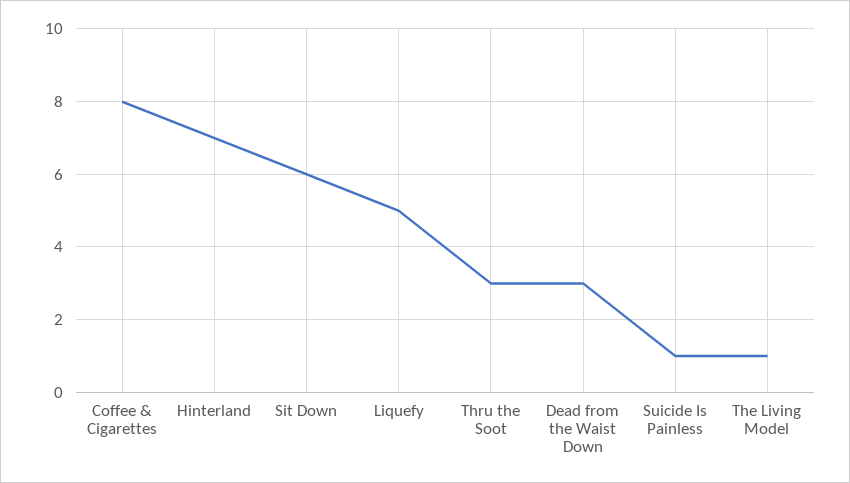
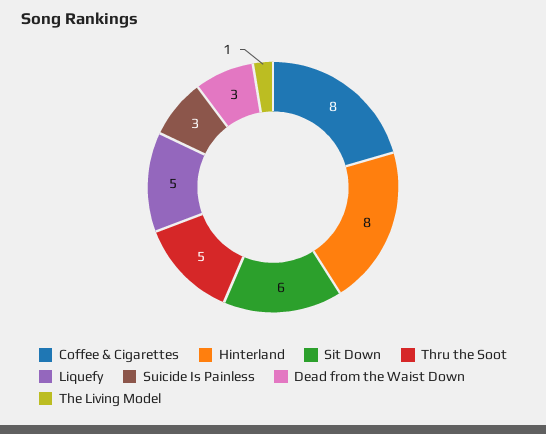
  {
    "Coffee & Cigarettes": 8,
-   "Hinterland": 7,
+   "Hinterland": 8,
    "Sit Down": 6,
    "Liquefy": 5,
-   "Thru the Soot": 3,
+   "Thru the Soot": 5,
    "Dead from the Waist Down": 3,
-   "Suicide Is Painless": 1,
+   "Suicide Is Painless": 3,
    "The Living Model": 1
  }

